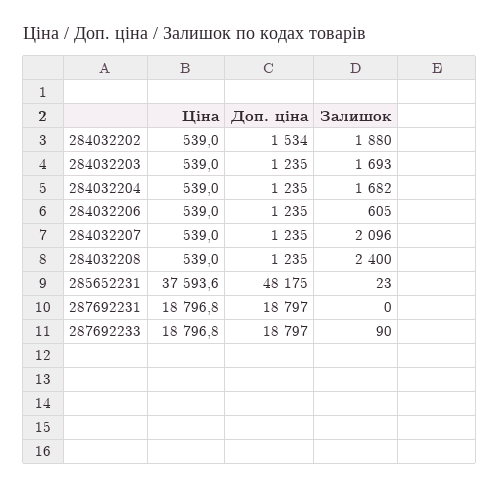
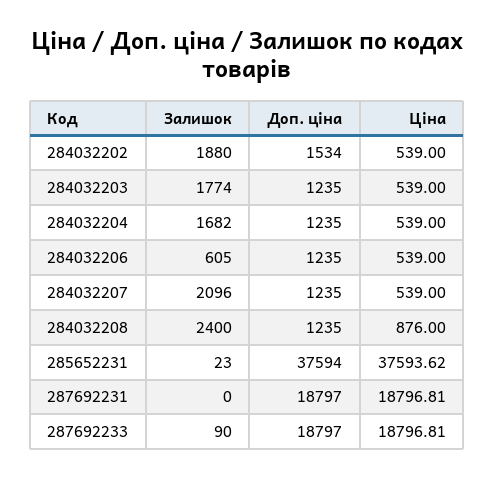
  {
    "Ціна": {
      "284032202": 539,
      "284032203": 539,
      "284032204": 539,
      "284032206": 539,
      "284032207": 539,
-     "284032208": 539,
+     "284032208": 876,
      "285652231": 37593.62,
      "287692231": 18796.81,
      "287692233": 18796.81
    },
    "Доп. ціна": {
      "284032202": 1534,
      "284032203": 1235,
      "284032204": 1235,
      "284032206": 1235,
      "284032207": 1235,
      "284032208": 1235,
-     "285652231": 48175,
+     "285652231": 37594,
      "287692231": 18797,
      "287692233": 18797
    },
    "Залишок": {
      "284032202": 1880,
-     "284032203": 1693,
+     "284032203": 1774,
      "284032204": 1682,
      "284032206": 605,
      "284032207": 2096,
      "284032208": 2400,
      "285652231": 23,
      "287692231": 0,
      "287692233": 90
    }
  }

